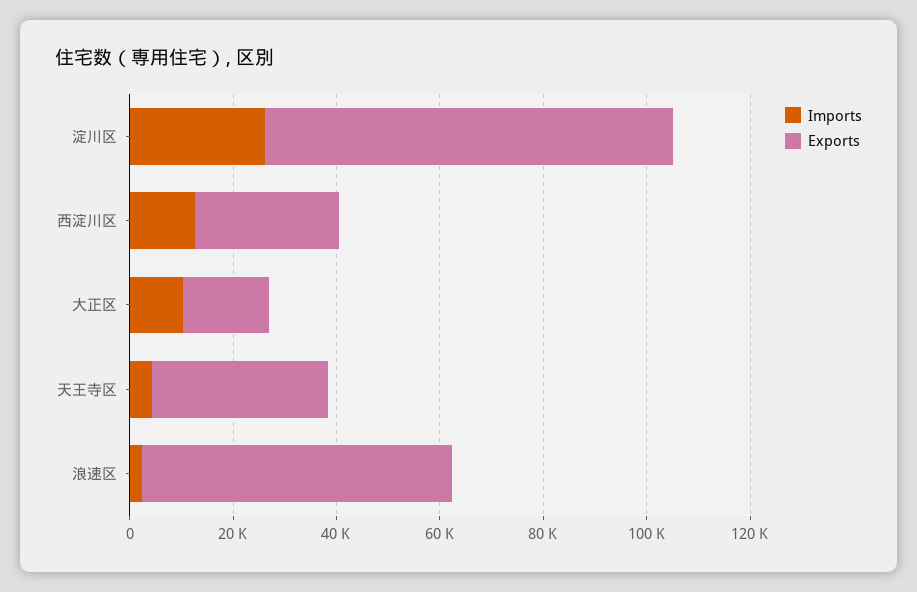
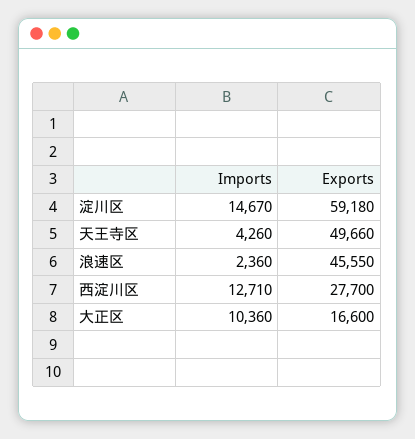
  {
    "Imports": {
-     "淀川区": 25000,
+     "淀川区": 14670,
      "西淀川区": 12710,
      "大正区": 10360,
      "天王寺区": 4260,
      "浪速区": 2360
    },
    "Exports": {
-     "淀川区": 80000,
+     "淀川区": 59180,
      "西淀川区": 27700,
      "大正区": 16600,
-     "天王寺区": 35000,
+     "天王寺区": 49660,
-     "浪速区": 60000
+     "浪速区": 45550
    }
  }

